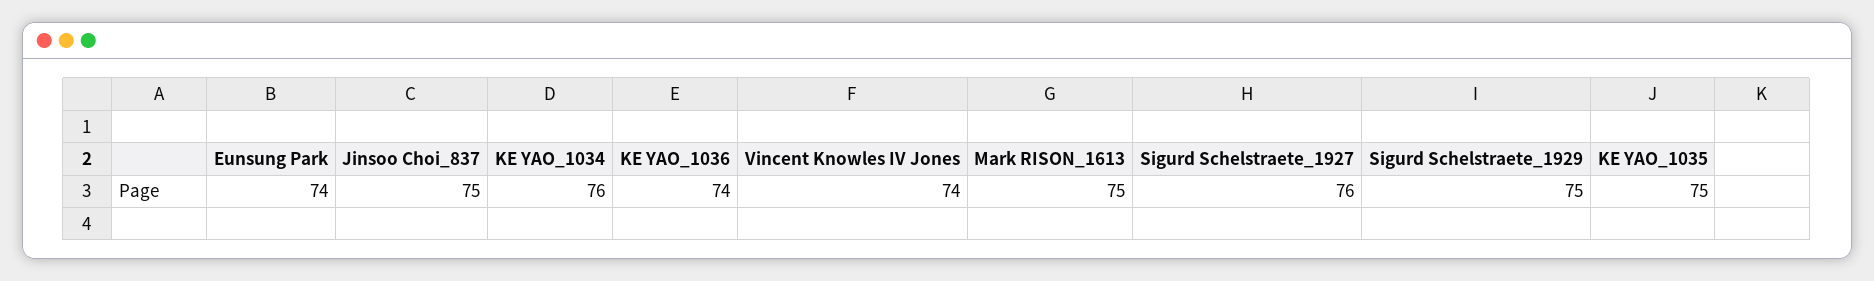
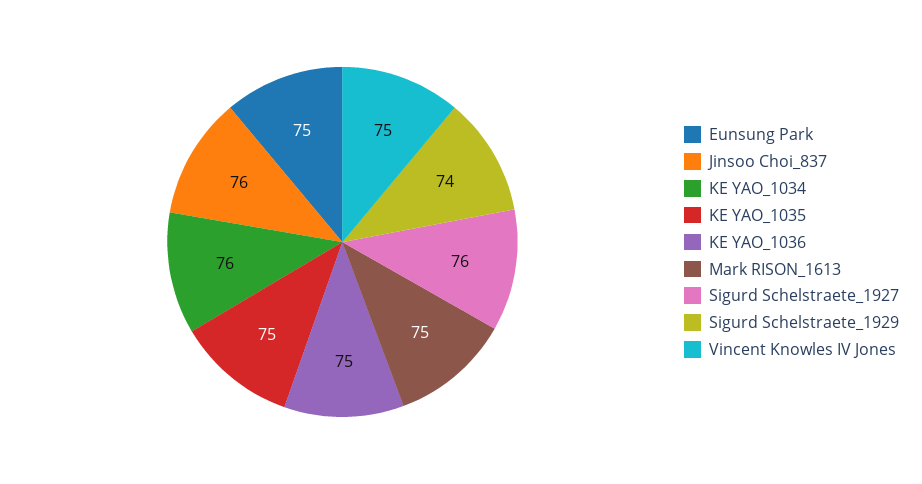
  {
-   "Eunsung Park": 74,
+   "Eunsung Park": 75,
-   "Jinsoo Choi_837": 75,
+   "Jinsoo Choi_837": 76,
    "KE YAO_1034": 76,
-   "KE YAO_1036": 74,
+   "KE YAO_1036": 75,
-   "Vincent Knowles IV Jones": 74,
+   "Vincent Knowles IV Jones": 75,
    "Mark RISON_1613": 75,
    "Sigurd Schelstraete_1927": 76,
-   "Sigurd Schelstraete_1929": 75,
+   "Sigurd Schelstraete_1929": 74,
    "KE YAO_1035": 75
  }

